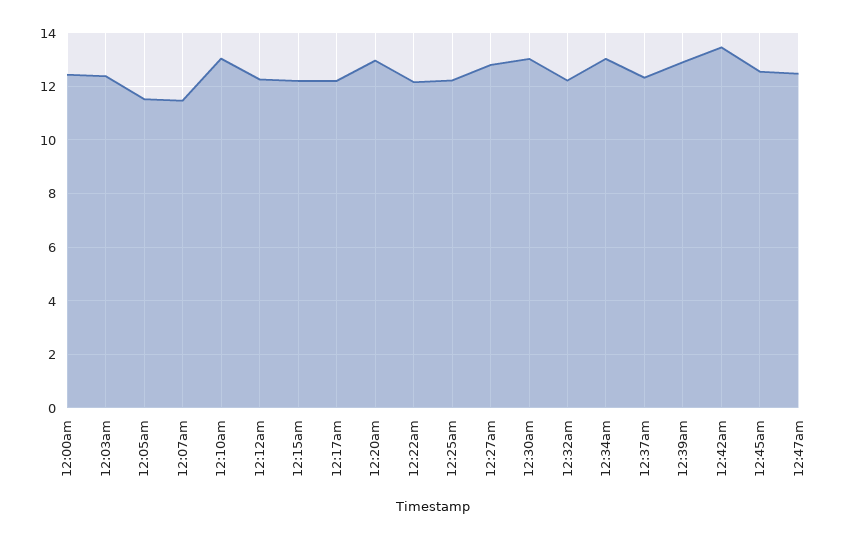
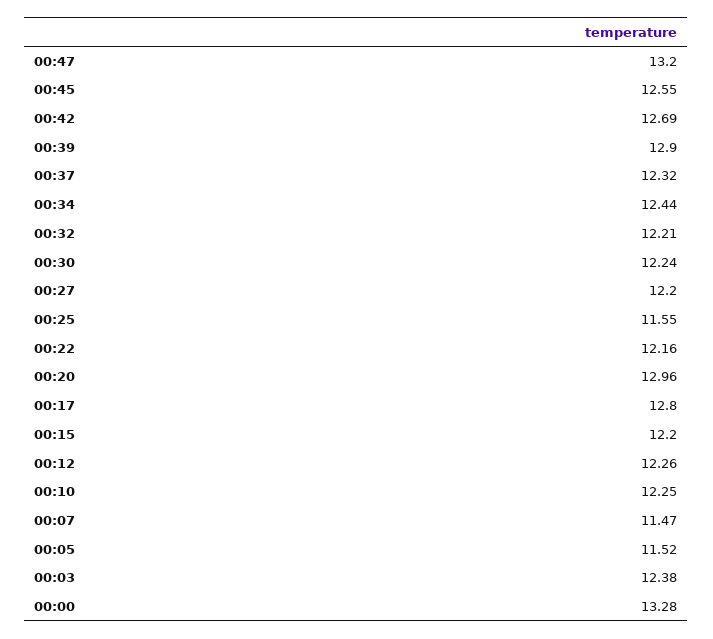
  {
-   "12:00am": 12.5,
+   "12:00am": 13.28,
    "12:03am": 12.38,
    "12:05am": 11.52,
    "12:07am": 11.47,
-   "12:10am": 13,
+   "12:10am": 12.25,
    "12:12am": 12.26,
    "12:15am": 12.2,
-   "12:17am": 12.25,
+   "12:17am": 12.8,
    "12:20am": 12.96,
    "12:22am": 12.16,
-   "12:25am": 12.25,
+   "12:25am": 11.55,
-   "12:27am": 12.75,
+   "12:27am": 12.2,
-   "12:30am": 13,
+   "12:30am": 12.24,
    "12:32am": 12.21,
-   "12:34am": 13,
+   "12:34am": 12.44,
    "12:37am": 12.32,
    "12:39am": 12.9,
-   "12:42am": 13.5,
+   "12:42am": 12.69,
    "12:45am": 12.55,
-   "12:47am": 12.5
+   "12:47am": 13.2
  }

